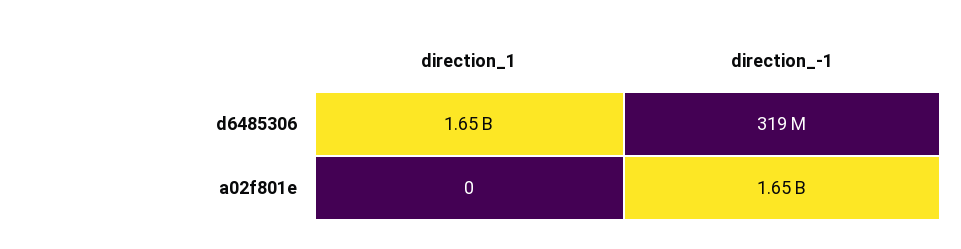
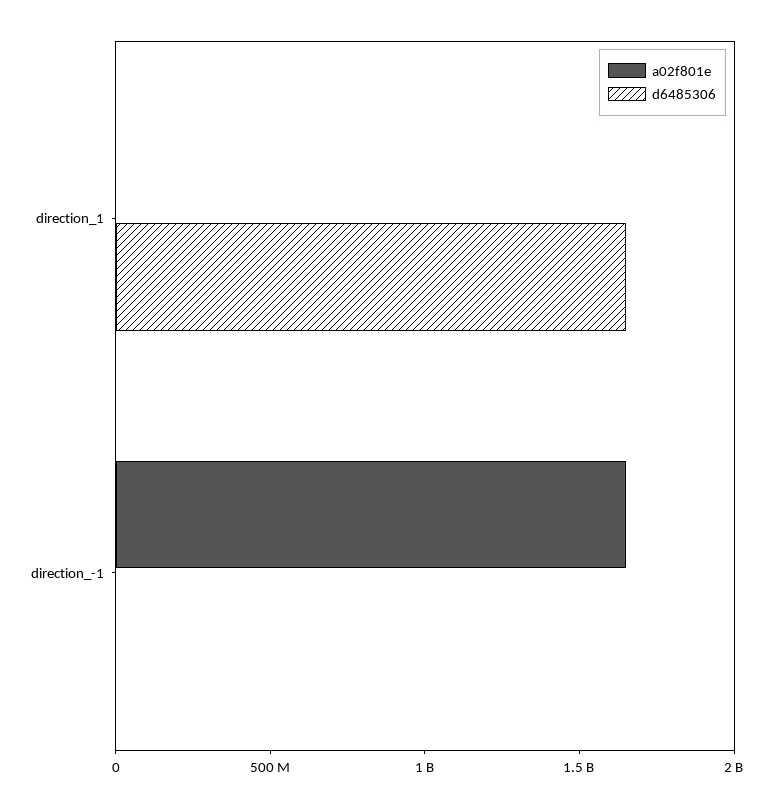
  {
    "d6485306": {
      "direction_1": 1650000000,
-     "direction_-1": 319000000
+     "direction_-1": 0
    },
    "a02f801e": {
      "direction_1": 0,
      "direction_-1": 1650000000
    }
  }

